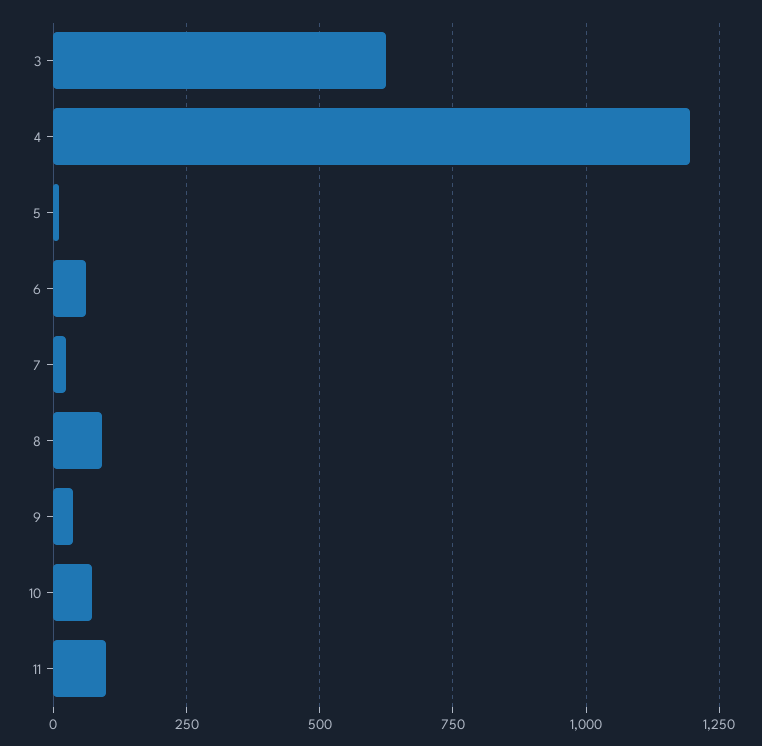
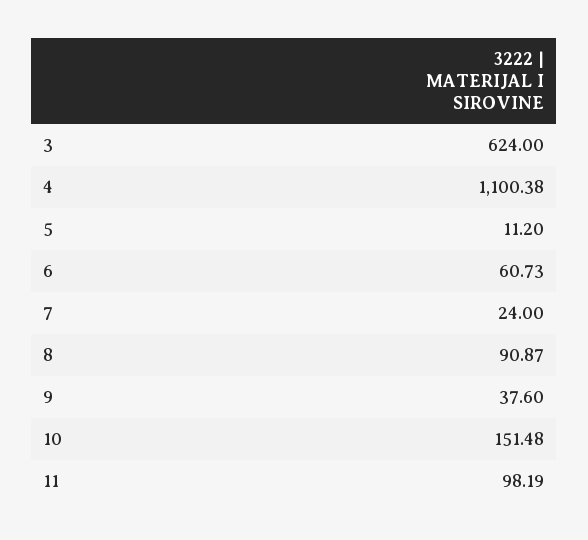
  {
    "3": 624,
-   "4": 1200,
+   "4": 1100.38,
    "5": 11.2,
    "6": 60.73,
    "7": 24,
    "8": 90.87,
    "9": 37.6,
-   "10": 75,
+   "10": 151.48,
    "11": 98.19
  }

